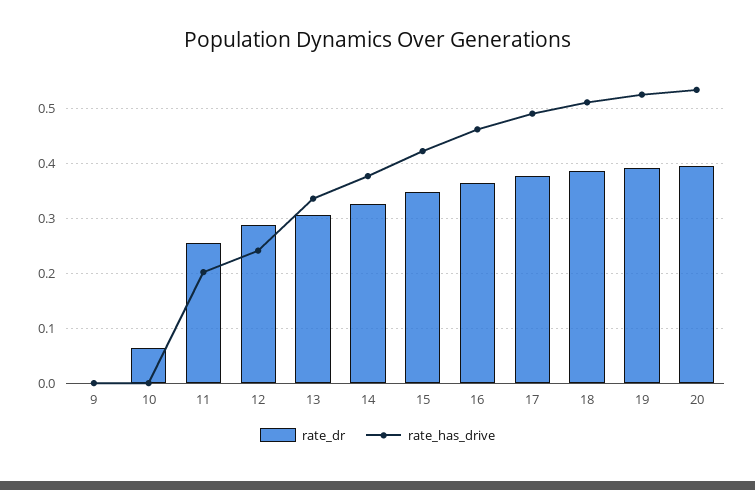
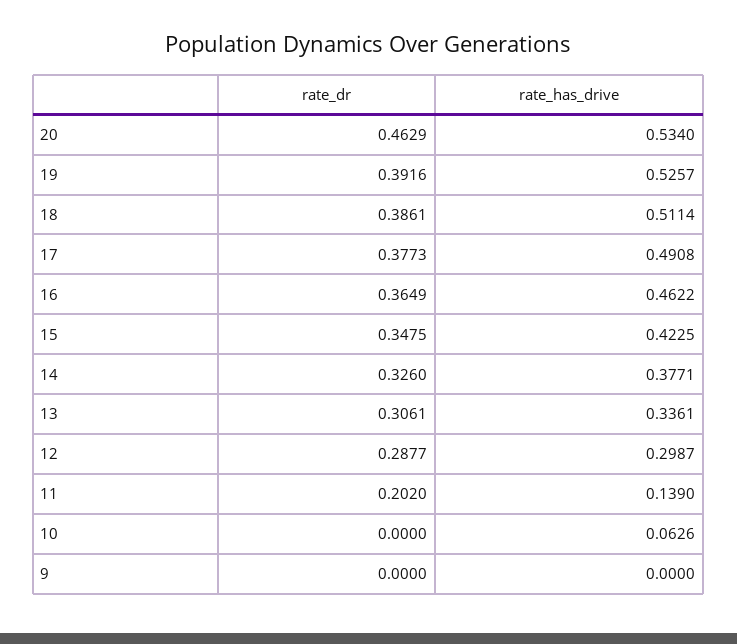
  {
    "rate_dr": {
      "9": 0,
-     "10": 0.06,
+     "10": 0,
-     "11": 0.26,
+     "11": 0.202,
      "12": 0.2877,
      "13": 0.3061,
      "14": 0.326,
      "15": 0.3475,
      "16": 0.3649,
      "17": 0.3773,
      "18": 0.3861,
      "19": 0.3916,
-     "20": 0.4
+     "20": 0.4629
    },
    "rate_has_drive": {
      "9": 0,
-     "10": 0,
+     "10": 0.0626,
-     "11": 0.2,
+     "11": 0.139,
-     "12": 0.24,
+     "12": 0.2987,
      "13": 0.3361,
      "14": 0.3771,
      "15": 0.4225,
      "16": 0.4622,
      "17": 0.4908,
      "18": 0.5114,
      "19": 0.5257,
      "20": 0.534
    }
  }

